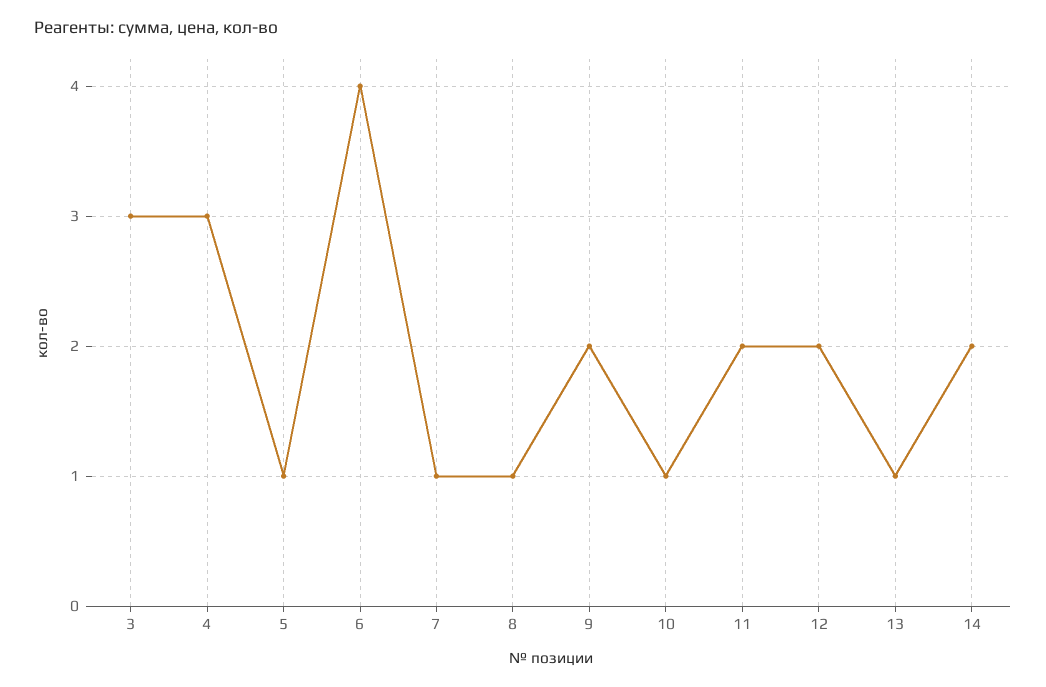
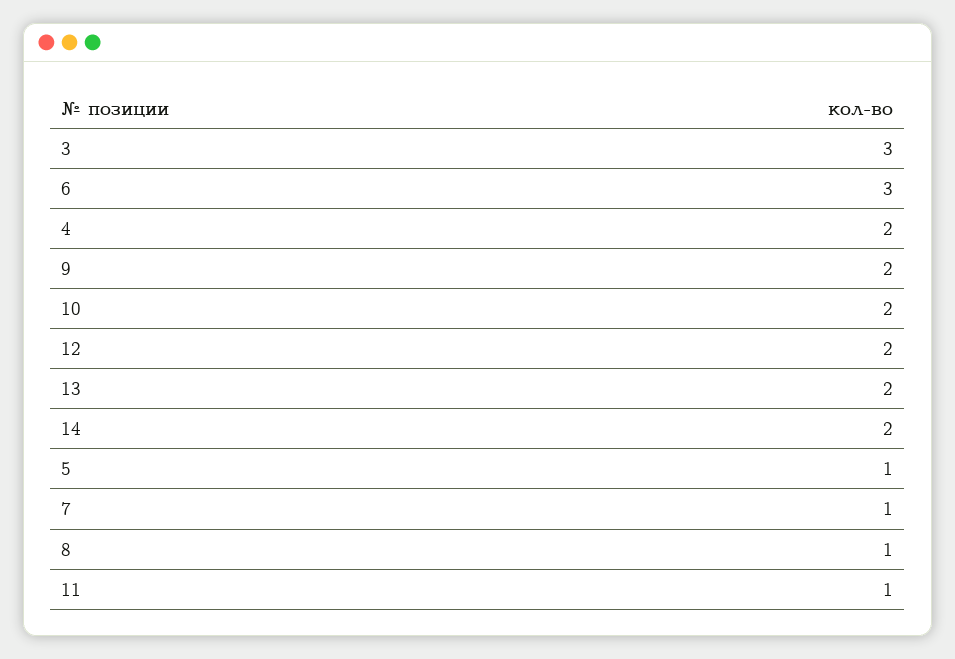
  {
    "3": 3,
-   "4": 3,
+   "4": 2,
    "5": 1,
-   "6": 4,
+   "6": 3,
    "7": 1,
    "8": 1,
    "9": 2,
-   "10": 1,
+   "10": 2,
-   "11": 2,
+   "11": 1,
    "12": 2,
-   "13": 1,
+   "13": 2,
    "14": 2
  }

